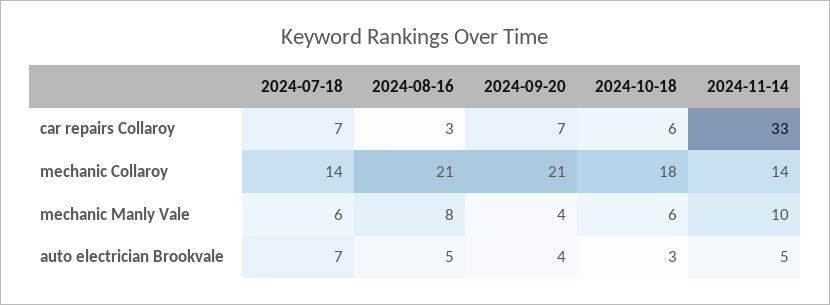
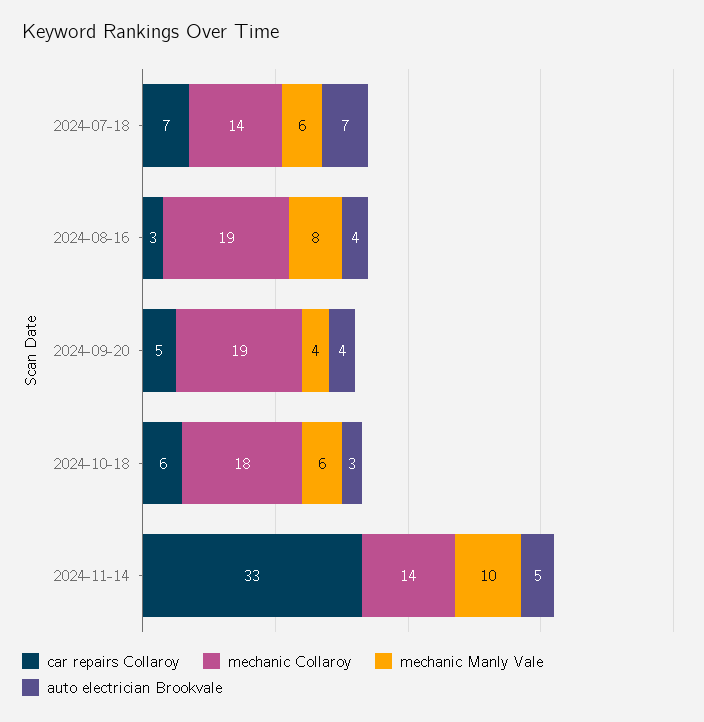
  {
    "car repairs Collaroy": {
      "2024-07-18": 7,
      "2024-08-16": 3,
-     "2024-09-20": 7,
+     "2024-09-20": 5,
      "2024-10-18": 6,
      "2024-11-14": 33
    },
    "mechanic Collaroy": {
      "2024-07-18": 14,
-     "2024-08-16": 21,
+     "2024-08-16": 19,
-     "2024-09-20": 21,
+     "2024-09-20": 19,
      "2024-10-18": 18,
      "2024-11-14": 14
    },
    "mechanic Manly Vale": {
      "2024-07-18": 6,
      "2024-08-16": 8,
      "2024-09-20": 4,
      "2024-10-18": 6,
      "2024-11-14": 10
    },
    "auto electrician Brookvale": {
      "2024-07-18": 7,
-     "2024-08-16": 5,
+     "2024-08-16": 4,
      "2024-09-20": 4,
      "2024-10-18": 3,
      "2024-11-14": 5
    }
  }

